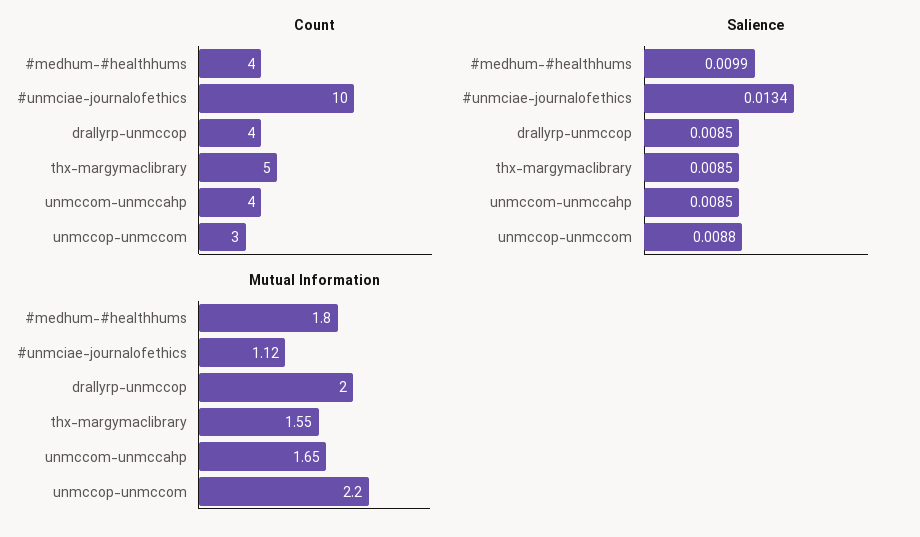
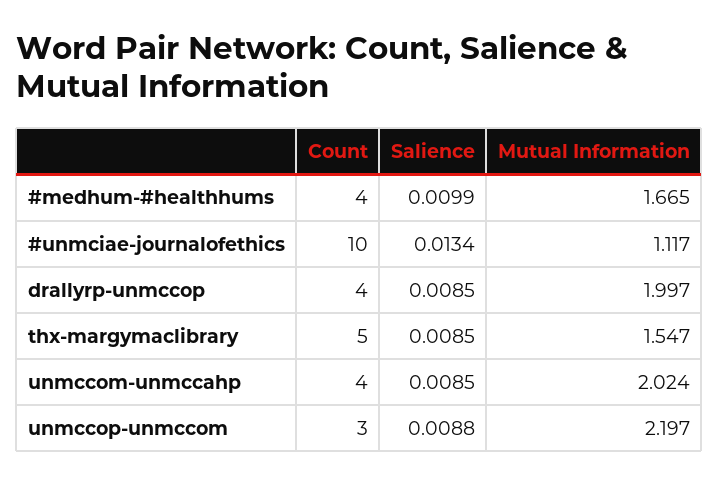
  {
    "Count": {
      "#medhum-#healthhums": 4,
      "#unmciae-journalofethics": 10,
      "drallyrp-unmccop": 4,
      "thx-margymaclibrary": 5,
      "unmccom-unmccahp": 4,
      "unmccop-unmccom": 3
    },
    "Salience": {
      "#medhum-#healthhums": 0.0099,
      "#unmciae-journalofethics": 0.0134,
      "drallyrp-unmccop": 0.0085,
      "thx-margymaclibrary": 0.0085,
      "unmccom-unmccahp": 0.0085,
      "unmccop-unmccom": 0.0088
    },
    "Mutual Information": {
-     "#medhum-#healthhums": 1.8,
+     "#medhum-#healthhums": 1.665,
      "#unmciae-journalofethics": 1.117,
      "drallyrp-unmccop": 1.997,
      "thx-margymaclibrary": 1.547,
-     "unmccom-unmccahp": 1.65,
+     "unmccom-unmccahp": 2.024,
      "unmccop-unmccom": 2.197
    }
  }

